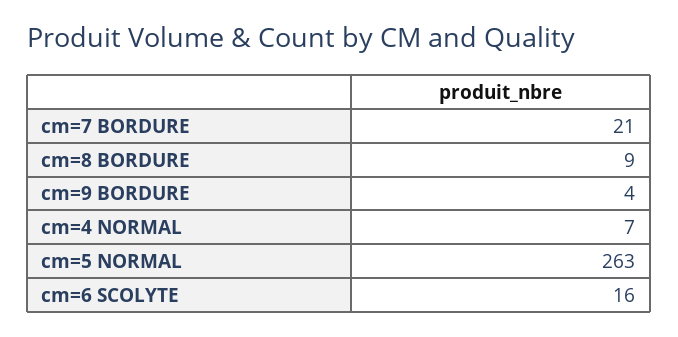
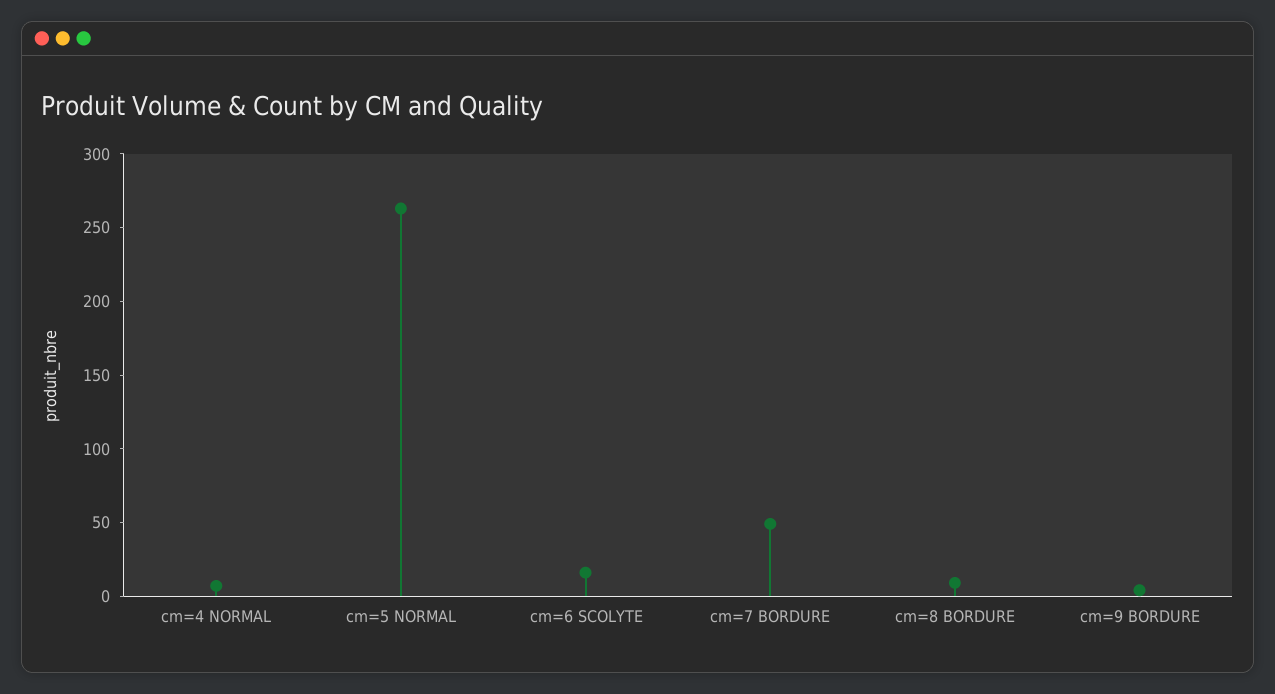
  {
-   "cm=7 BORDURE": 21,
+   "cm=7 BORDURE": 50,
    "cm=8 BORDURE": 9,
    "cm=9 BORDURE": 4,
    "cm=4 NORMAL": 7,
    "cm=5 NORMAL": 263,
    "cm=6 SCOLYTE": 16
  }

